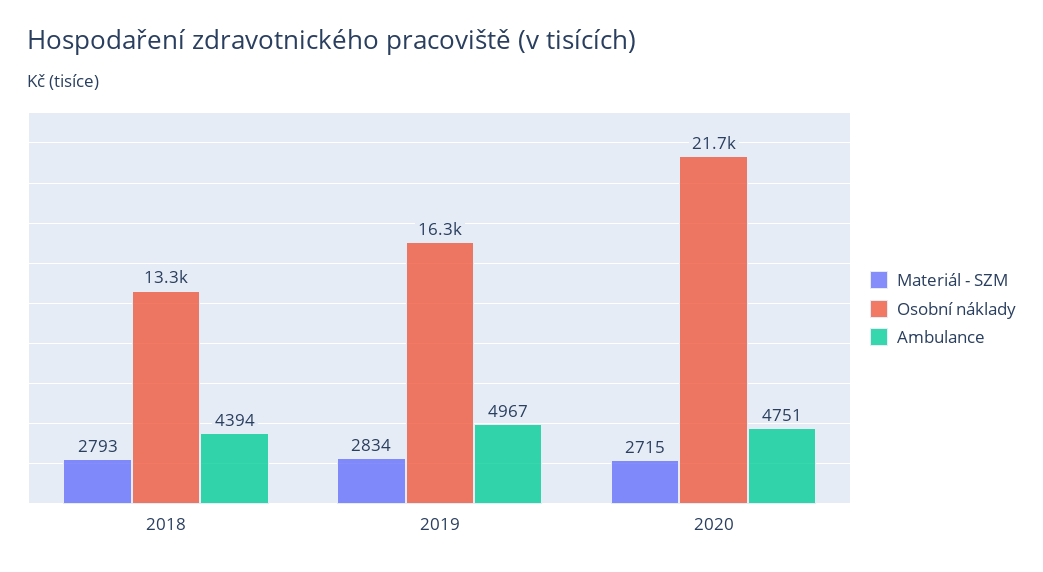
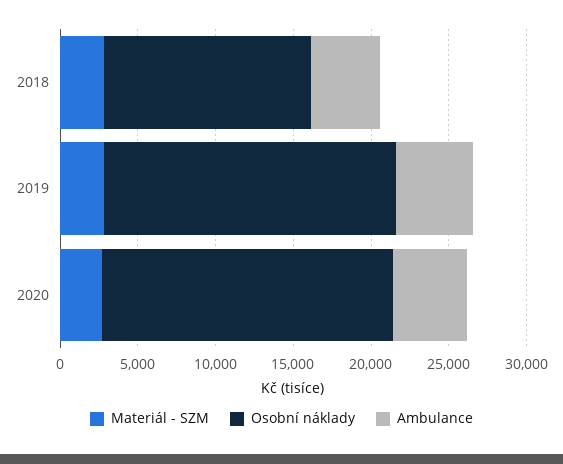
  {
    "Materiál - SZM": {
      "2018": 2793,
      "2019": 2834,
      "2020": 2715
    },
    "Osobní náklady": {
      "2018": 13300,
-     "2019": 16300,
+     "2019": 19000,
-     "2020": 21700
+     "2020": 19000
    },
    "Ambulance": {
      "2018": 4394,
      "2019": 4967,
      "2020": 4751
    }
  }

